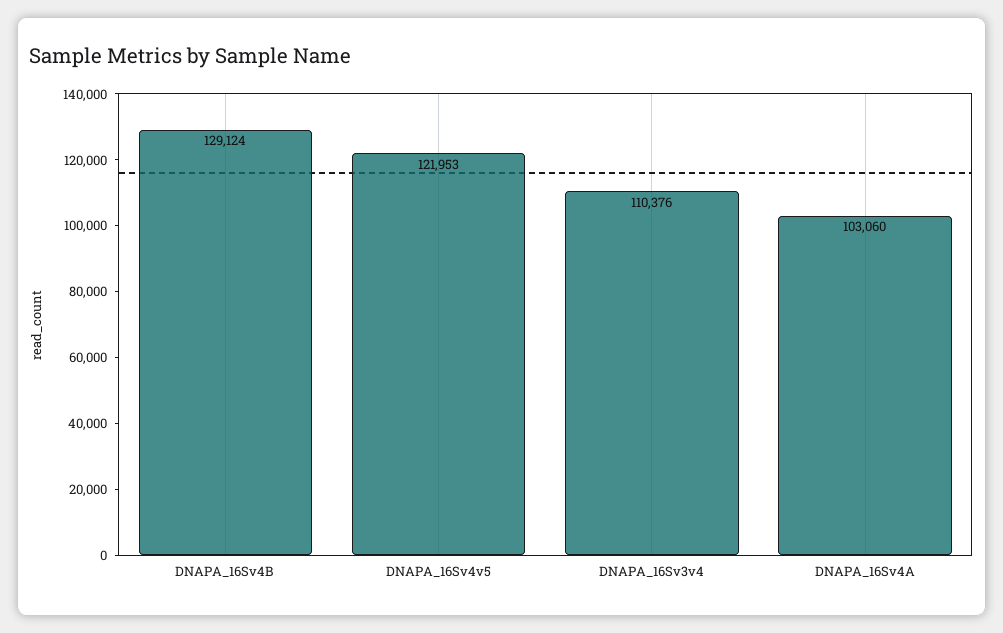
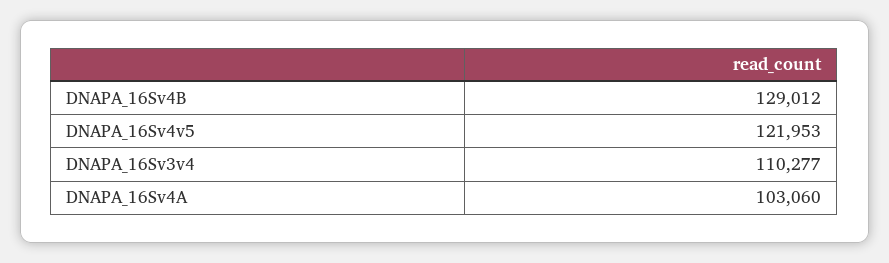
  {
-   "DNAPA_16Sv4B": 129124,
+   "DNAPA_16Sv4B": 129012,
    "DNAPA_16Sv4v5": 121953,
-   "DNAPA_16Sv3v4": 110376,
+   "DNAPA_16Sv3v4": 110277,
    "DNAPA_16Sv4A": 103060
  }

